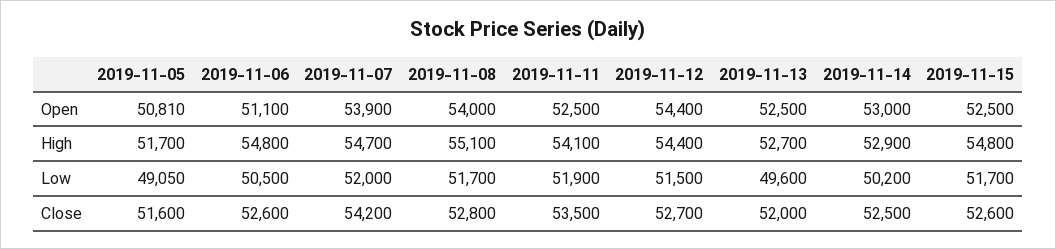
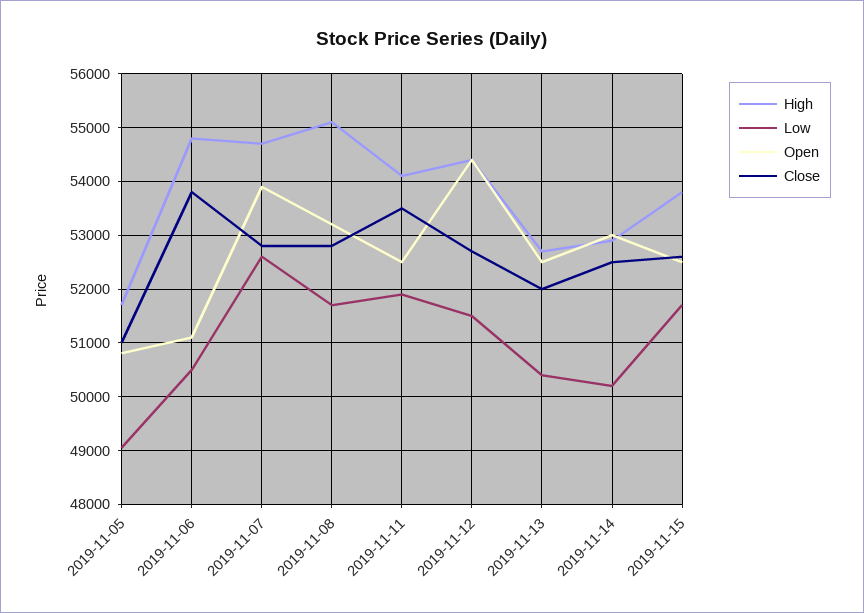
  {
    "Open": {
      "2019-11-05": 50810,
      "2019-11-06": 51100,
      "2019-11-07": 53900,
-     "2019-11-08": 54000,
+     "2019-11-08": 53200,
      "2019-11-11": 52500,
      "2019-11-12": 54400,
      "2019-11-13": 52500,
      "2019-11-14": 53000,
      "2019-11-15": 52500
    },
    "High": {
      "2019-11-05": 51700,
      "2019-11-06": 54800,
      "2019-11-07": 54700,
      "2019-11-08": 55100,
      "2019-11-11": 54100,
      "2019-11-12": 54400,
      "2019-11-13": 52700,
      "2019-11-14": 52900,
-     "2019-11-15": 54800
+     "2019-11-15": 53800
    },
    "Low": {
      "2019-11-05": 49050,
      "2019-11-06": 50500,
-     "2019-11-07": 52000,
+     "2019-11-07": 52600,
      "2019-11-08": 51700,
      "2019-11-11": 51900,
      "2019-11-12": 51500,
-     "2019-11-13": 49600,
+     "2019-11-13": 50400,
      "2019-11-14": 50200,
      "2019-11-15": 51700
    },
    "Close": {
-     "2019-11-05": 51600,
+     "2019-11-05": 51000,
-     "2019-11-06": 52600,
+     "2019-11-06": 53800,
-     "2019-11-07": 54200,
+     "2019-11-07": 52800,
      "2019-11-08": 52800,
      "2019-11-11": 53500,
      "2019-11-12": 52700,
      "2019-11-13": 52000,
      "2019-11-14": 52500,
      "2019-11-15": 52600
    }
  }

